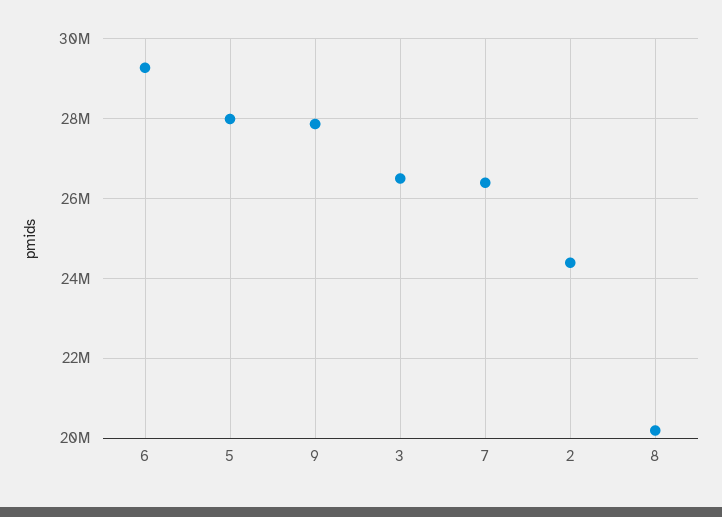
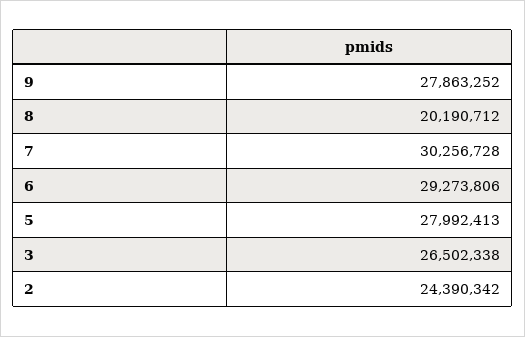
  {
    "6": 29273806,
    "5": 27992413,
    "9": 27863252,
    "3": 26502338,
-   "7": 26400000,
+   "7": 30256728,
    "2": 24390342,
    "8": 20190712
  }

